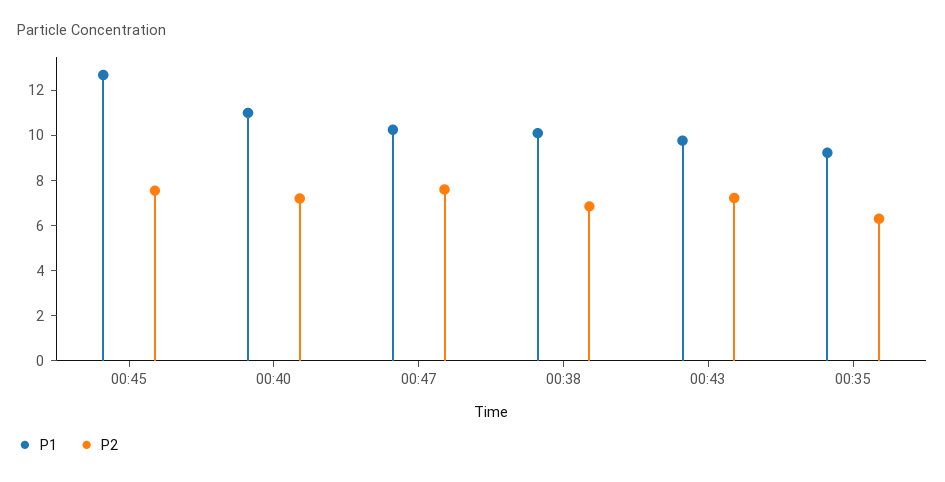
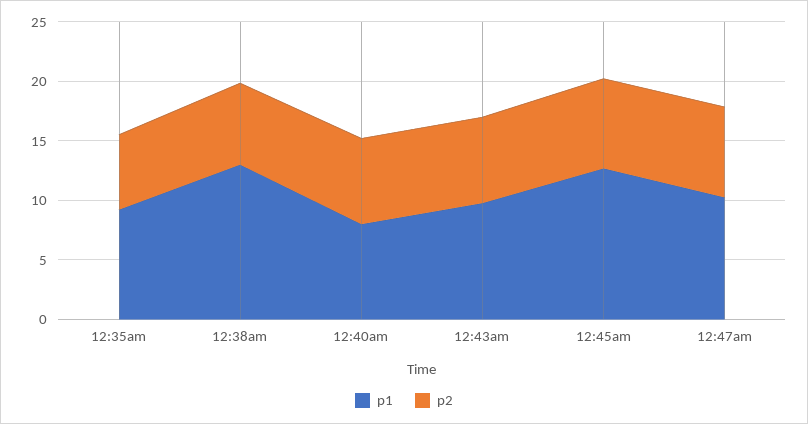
  {
    "P1": {
      "00:45": 12.5,
-     "00:40": 11,
+     "00:40": 8,
      "00:47": 10.5,
-     "00:38": 10,
+     "00:38": 13,
      "00:43": 10,
      "00:35": 9
    },
    "P2": {
      "00:45": 7.5,
      "00:40": 7,
      "00:47": 7.5,
      "00:38": 7,
      "00:43": 7,
      "00:35": 6.5
    }
  }

